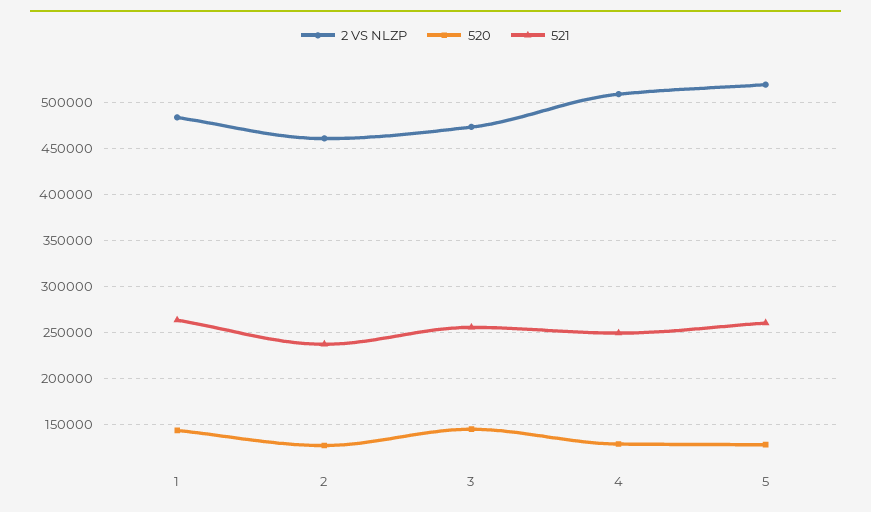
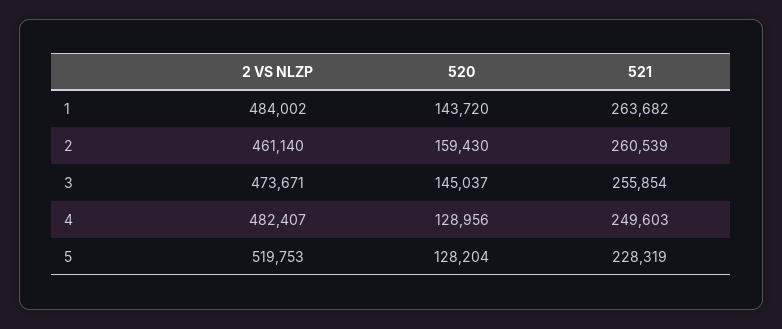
  {
    "2 VS NLZP": {
      "1": 484002,
      "2": 461140,
      "3": 473671,
-     "4": 510000,
+     "4": 482407,
      "5": 519753
    },
    "520": {
      "1": 143720,
-     "2": 130000,
+     "2": 159430,
      "3": 145037,
      "4": 128956,
      "5": 128204
    },
    "521": {
      "1": 263682,
-     "2": 240000,
+     "2": 260539,
      "3": 255854,
      "4": 249603,
-     "5": 260000
+     "5": 228319
    }
  }

